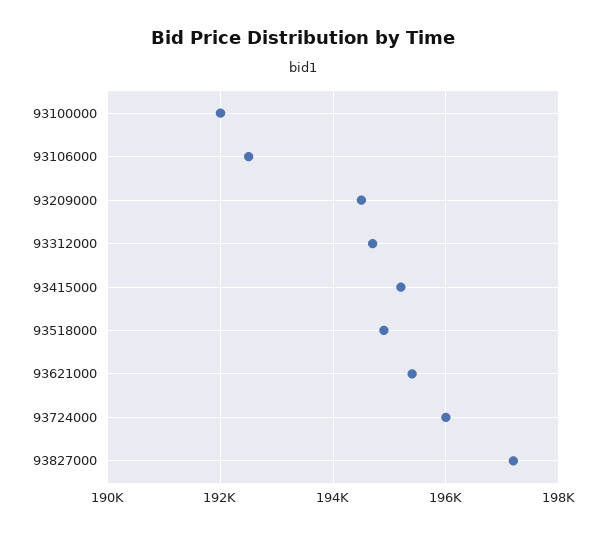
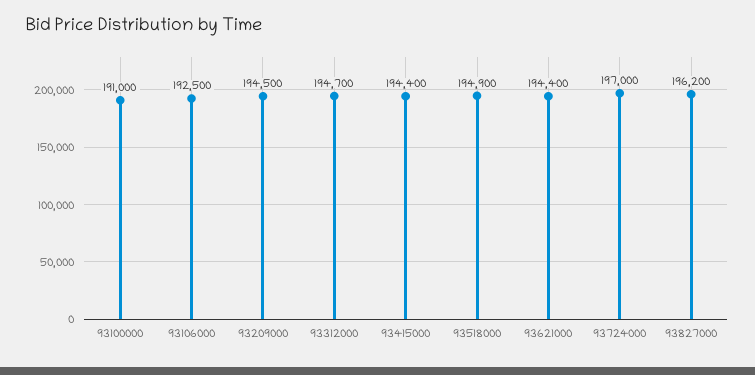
  {
-   "93100000": 192000,
+   "93100000": 191000,
    "93106000": 192500,
    "93209000": 194500,
    "93312000": 194700,
-   "93415000": 195200,
+   "93415000": 194400,
    "93518000": 194900,
-   "93621000": 195400,
+   "93621000": 194400,
-   "93724000": 196000,
+   "93724000": 197000,
-   "93827000": 197200
+   "93827000": 196200
  }

